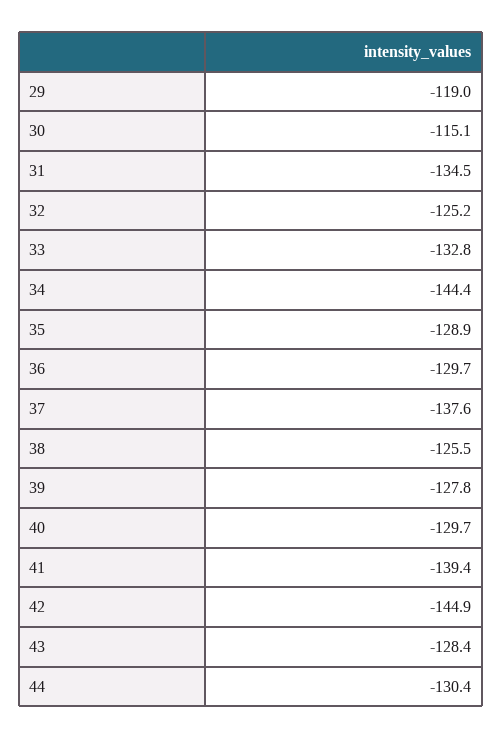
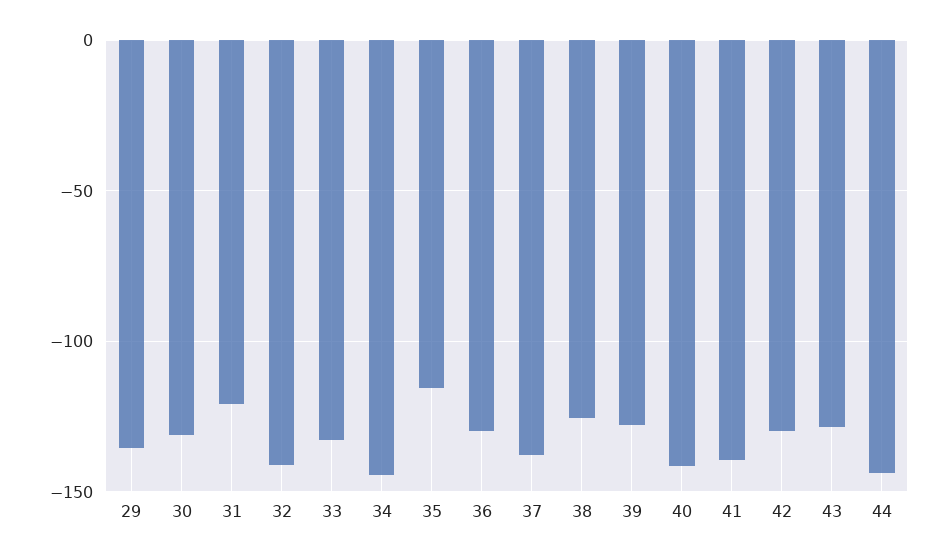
  {
-   "29": -119,
+   "29": -135,
-   "30": -115.1,
+   "30": -130,
-   "31": -134.5,
+   "31": -120,
-   "32": -125.2,
+   "32": -140,
    "33": -132.8,
    "34": -144.4,
-   "35": -128.9,
+   "35": -115,
    "36": -129.7,
    "37": -137.6,
    "38": -125.5,
    "39": -127.8,
-   "40": -129.7,
+   "40": -140,
    "41": -139.4,
-   "42": -144.9,
+   "42": -130,
    "43": -128.4,
-   "44": -130.4
+   "44": -145
  }

